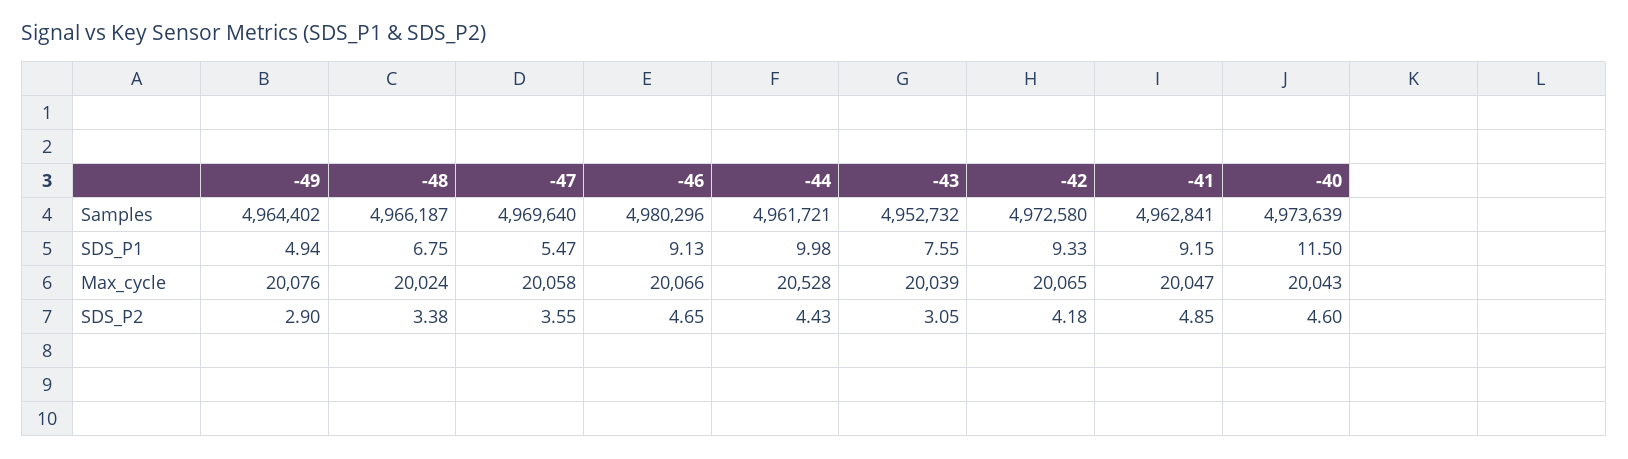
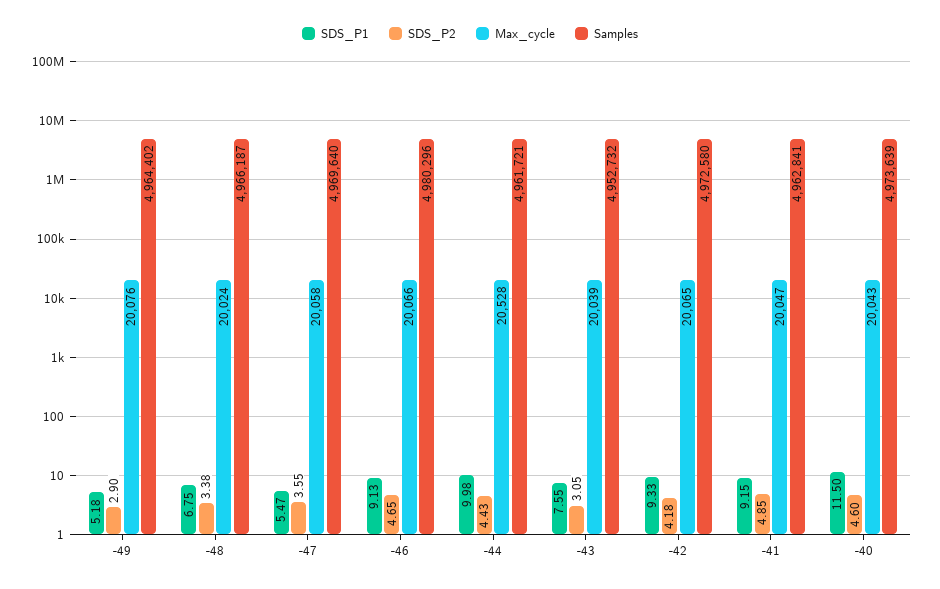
  {
    "Samples": {
      "-49": 4964402,
      "-48": 4966187,
      "-47": 4969640,
      "-46": 4980296,
      "-44": 4961721,
      "-43": 4952732,
      "-42": 4972580,
      "-41": 4962841,
      "-40": 4973639
    },
    "SDS_P1": {
-     "-49": 4.94,
+     "-49": 5.18,
      "-48": 6.75,
      "-47": 5.47,
      "-46": 9.13,
      "-44": 9.98,
      "-43": 7.55,
      "-42": 9.33,
      "-41": 9.15,
      "-40": 11.5
    },
    "Max_cycle": {
      "-49": 20076,
      "-48": 20024,
      "-47": 20058,
      "-46": 20066,
      "-44": 20528,
      "-43": 20039,
      "-42": 20065,
      "-41": 20047,
      "-40": 20043
    },
    "SDS_P2": {
      "-49": 2.9,
      "-48": 3.38,
      "-47": 3.55,
      "-46": 4.65,
      "-44": 4.43,
      "-43": 3.05,
      "-42": 4.18,
      "-41": 4.85,
      "-40": 4.6
    }
  }

